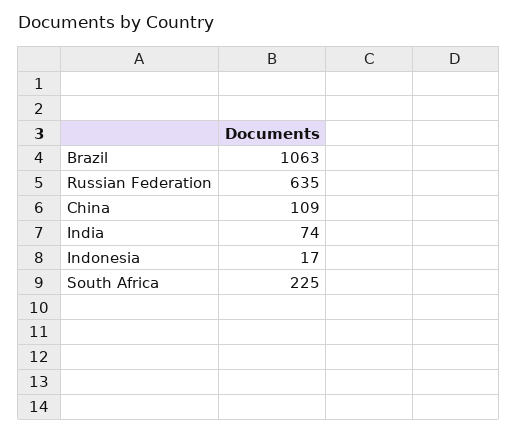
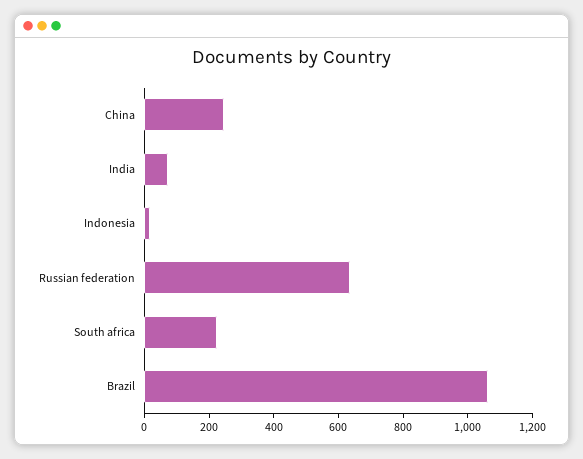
  {
    "Brazil": 1063,
    "Russian Federation": 635,
-   "China": 109,
+   "China": 250,
    "India": 74,
    "Indonesia": 17,
    "South Africa": 225
  }

